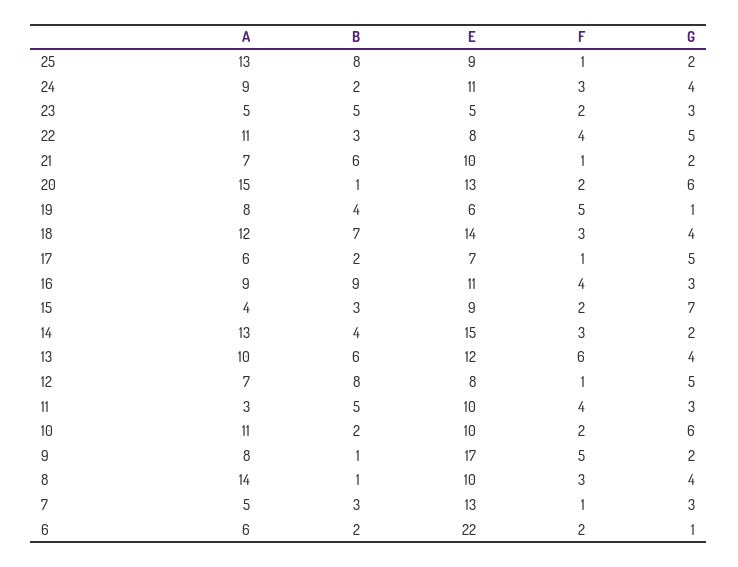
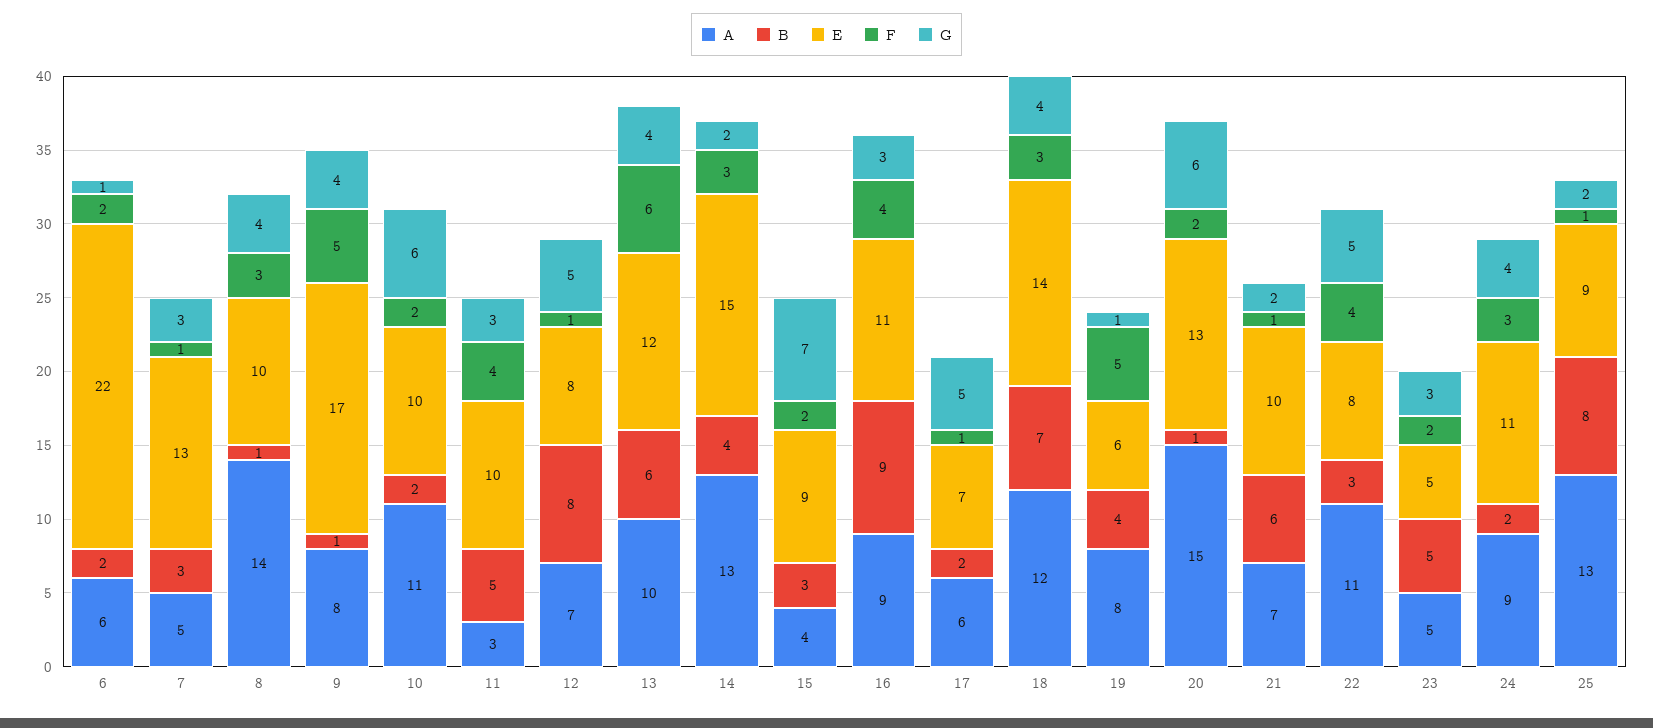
  {
    "A": {
      "25": 13,
      "24": 9,
      "23": 5,
      "22": 11,
      "21": 7,
      "20": 15,
      "19": 8,
      "18": 12,
      "17": 6,
      "16": 9,
      "15": 4,
      "14": 13,
      "13": 10,
      "12": 7,
      "11": 3,
      "10": 11,
      "9": 8,
      "8": 14,
      "7": 5,
      "6": 6
    },
    "B": {
      "25": 8,
      "24": 2,
      "23": 5,
      "22": 3,
      "21": 6,
      "20": 1,
      "19": 4,
      "18": 7,
      "17": 2,
      "16": 9,
      "15": 3,
      "14": 4,
      "13": 6,
      "12": 8,
      "11": 5,
      "10": 2,
      "9": 1,
      "8": 1,
      "7": 3,
      "6": 2
    },
    "E": {
      "25": 9,
      "24": 11,
      "23": 5,
      "22": 8,
      "21": 10,
      "20": 13,
      "19": 6,
      "18": 14,
      "17": 7,
      "16": 11,
      "15": 9,
      "14": 15,
      "13": 12,
      "12": 8,
      "11": 10,
      "10": 10,
      "9": 17,
      "8": 10,
      "7": 13,
      "6": 22
    },
    "F": {
      "25": 1,
      "24": 3,
      "23": 2,
      "22": 4,
      "21": 1,
      "20": 2,
      "19": 5,
      "18": 3,
      "17": 1,
      "16": 4,
      "15": 2,
      "14": 3,
      "13": 6,
      "12": 1,
      "11": 4,
      "10": 2,
      "9": 5,
      "8": 3,
      "7": 1,
      "6": 2
    },
    "G": {
      "25": 2,
      "24": 4,
      "23": 3,
      "22": 5,
      "21": 2,
      "20": 6,
      "19": 1,
      "18": 4,
      "17": 5,
      "16": 3,
      "15": 7,
      "14": 2,
      "13": 4,
      "12": 5,
      "11": 3,
      "10": 6,
-     "9": 2,
+     "9": 4,
      "8": 4,
      "7": 3,
      "6": 1
    }
  }

